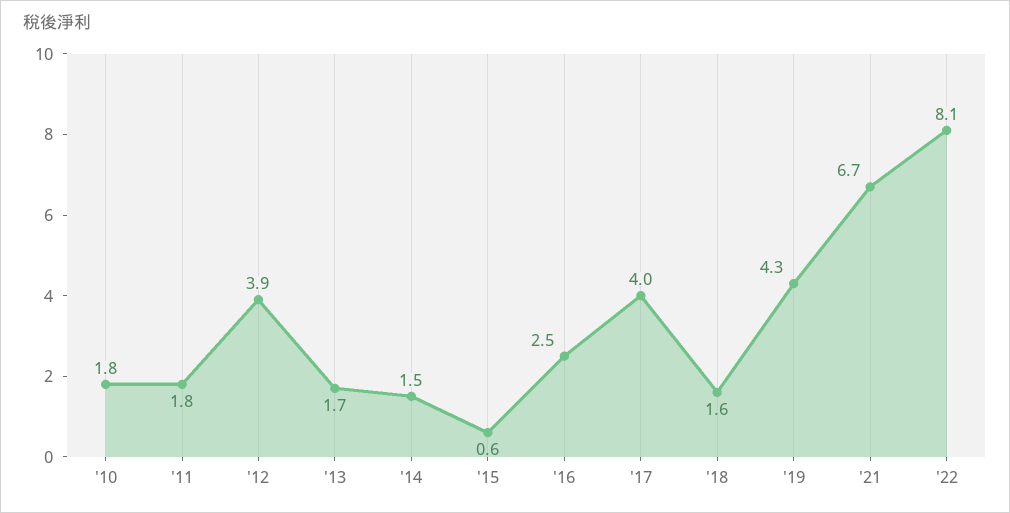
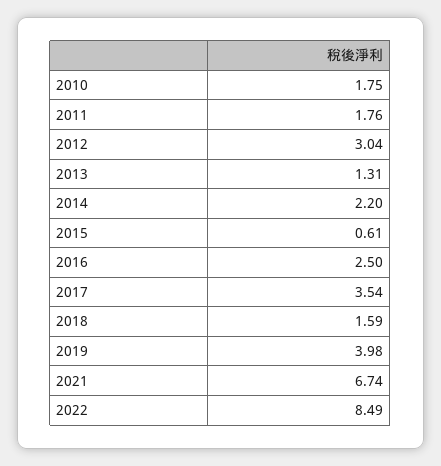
  {
    "'10": 1.75,
    "'11": 1.76,
-   "'12": 3.9,
+   "'12": 3.04,
-   "'13": 1.7,
+   "'13": 1.31,
-   "'14": 1.5,
+   "'14": 2.2,
    "'15": 0.61,
    "'16": 2.5,
-   "'17": 4,
+   "'17": 3.54,
    "'18": 1.59,
-   "'19": 4.3,
+   "'19": 3.98,
    "'21": 6.74,
-   "'22": 8.1
+   "'22": 8.49
  }

